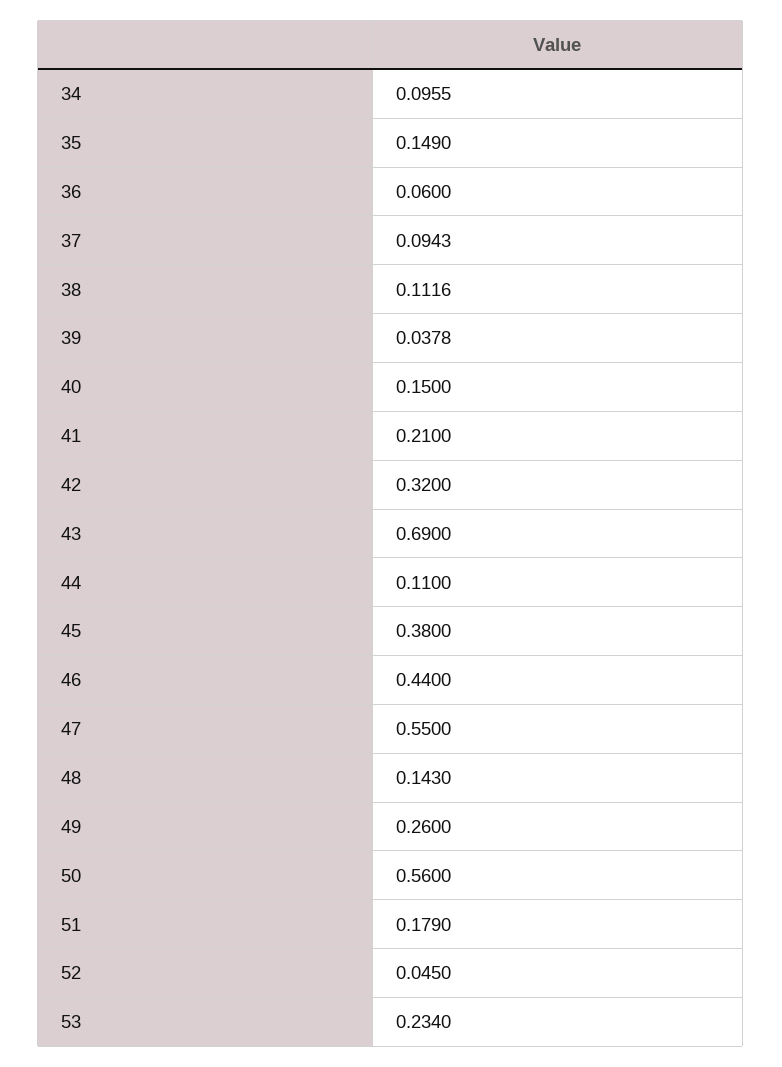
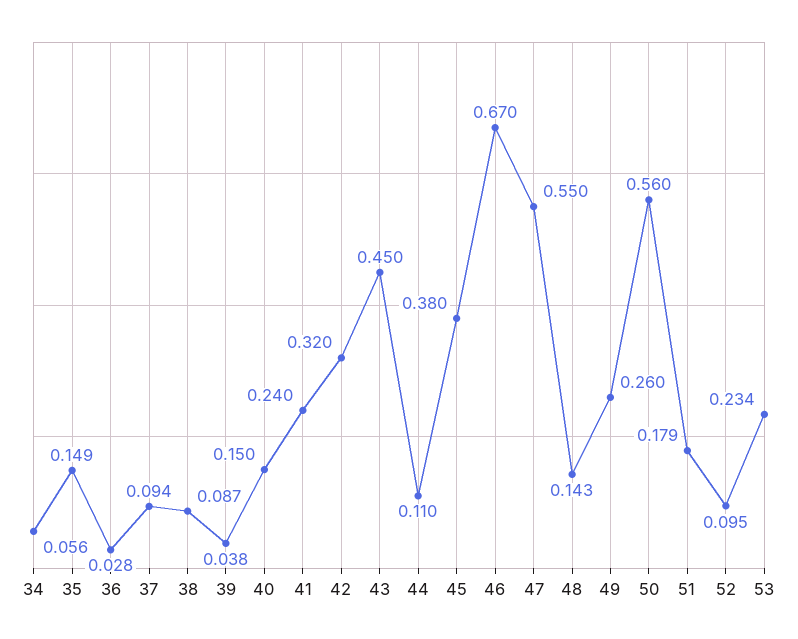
  {
-   "34": 0.0955,
+   "34": 0.056,
    "35": 0.149,
-   "36": 0.06,
+   "36": 0.028,
    "37": 0.0943,
-   "38": 0.1116,
+   "38": 0.087,
    "39": 0.0378,
    "40": 0.15,
-   "41": 0.21,
+   "41": 0.24,
    "42": 0.32,
-   "43": 0.69,
+   "43": 0.45,
    "44": 0.11,
    "45": 0.38,
-   "46": 0.44,
+   "46": 0.67,
    "47": 0.55,
    "48": 0.143,
    "49": 0.26,
    "50": 0.56,
    "51": 0.179,
-   "52": 0.045,
+   "52": 0.095,
    "53": 0.234
  }

